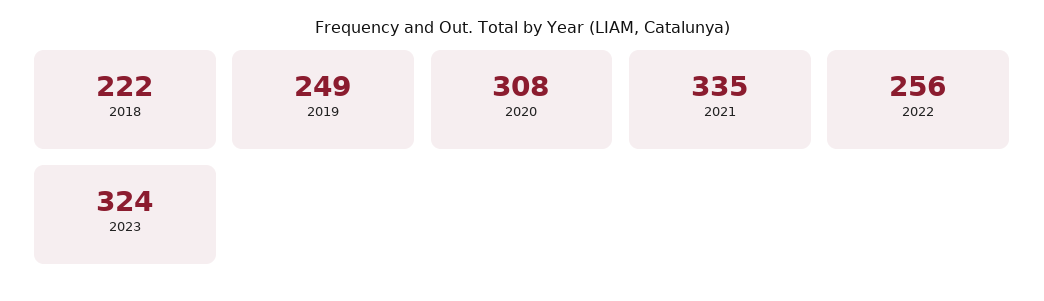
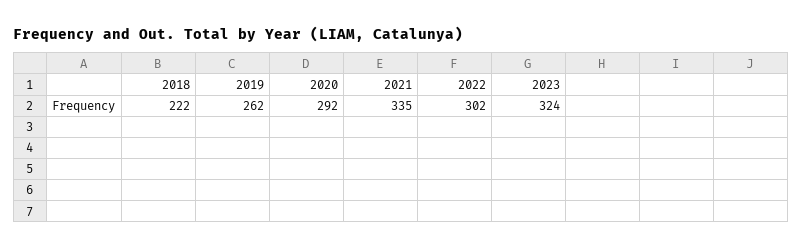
  {
    "2018": 222,
-   "2019": 249,
+   "2019": 262,
-   "2020": 308,
+   "2020": 292,
    "2021": 335,
-   "2022": 256,
+   "2022": 302,
    "2023": 324
  }

